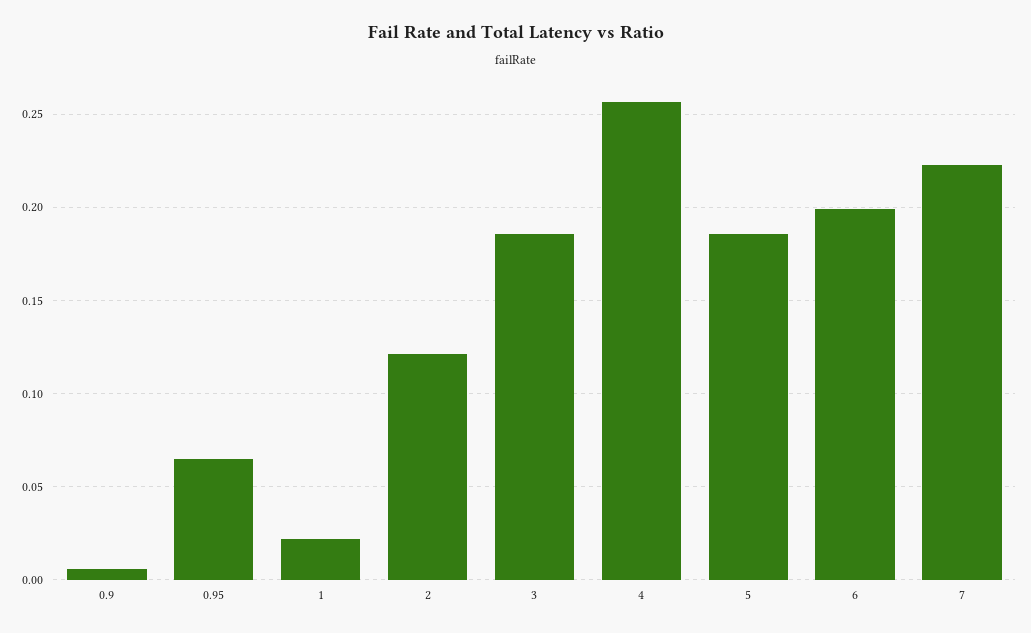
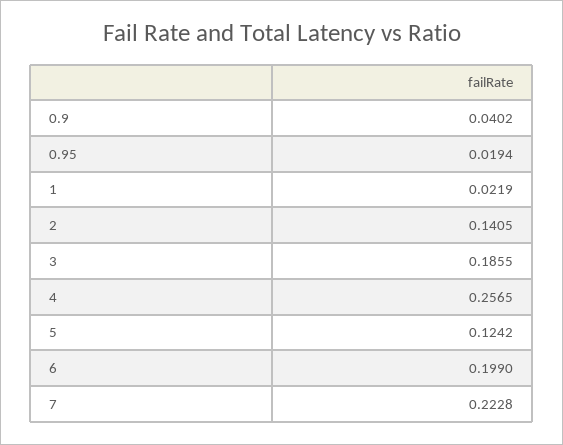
  {
-   "0.9": 0.005,
+   "0.9": 0.0402,
-   "0.95": 0.065,
+   "0.95": 0.0194,
    "1": 0.0219,
-   "2": 0.12,
+   "2": 0.1405,
    "3": 0.1855,
    "4": 0.2565,
-   "5": 0.185,
+   "5": 0.1242,
    "6": 0.199,
    "7": 0.2228
  }

